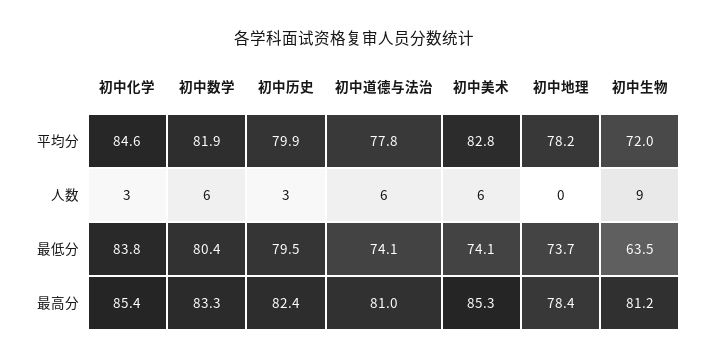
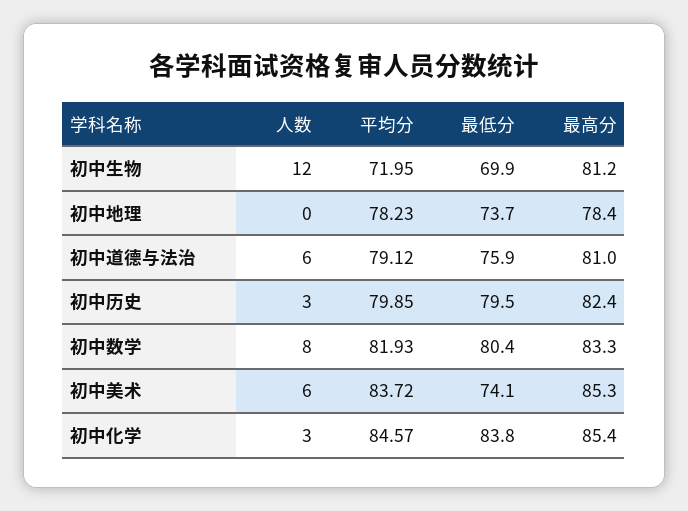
  {
    "初中化学": {
      "平均分": 84.57,
      "人数": 3,
      "最低分": 83.8,
      "最高分": 85.4
    },
    "初中数学": {
      "平均分": 81.93,
-     "人数": 6,
+     "人数": 8,
      "最低分": 80.4,
      "最高分": 83.3
    },
    "初中历史": {
      "平均分": 79.85,
      "人数": 3,
      "最低分": 79.5,
      "最高分": 82.4
    },
    "初中道德与法治": {
-     "平均分": 77.8,
+     "平均分": 79.12,
      "人数": 6,
-     "最低分": 74.1,
+     "最低分": 75.9,
      "最高分": 81
    },
    "初中美术": {
-     "平均分": 82.8,
+     "平均分": 83.72,
      "人数": 6,
      "最低分": 74.1,
      "最高分": 85.3
    },
    "初中地理": {
      "平均分": 78.23,
      "人数": 0,
      "最低分": 73.7,
      "最高分": 78.4
    },
    "初中生物": {
      "平均分": 71.95,
-     "人数": 9,
+     "人数": 12,
-     "最低分": 63.5,
+     "最低分": 69.9,
      "最高分": 81.2
    }
  }

